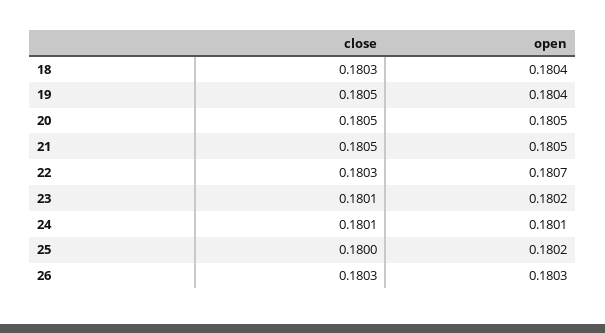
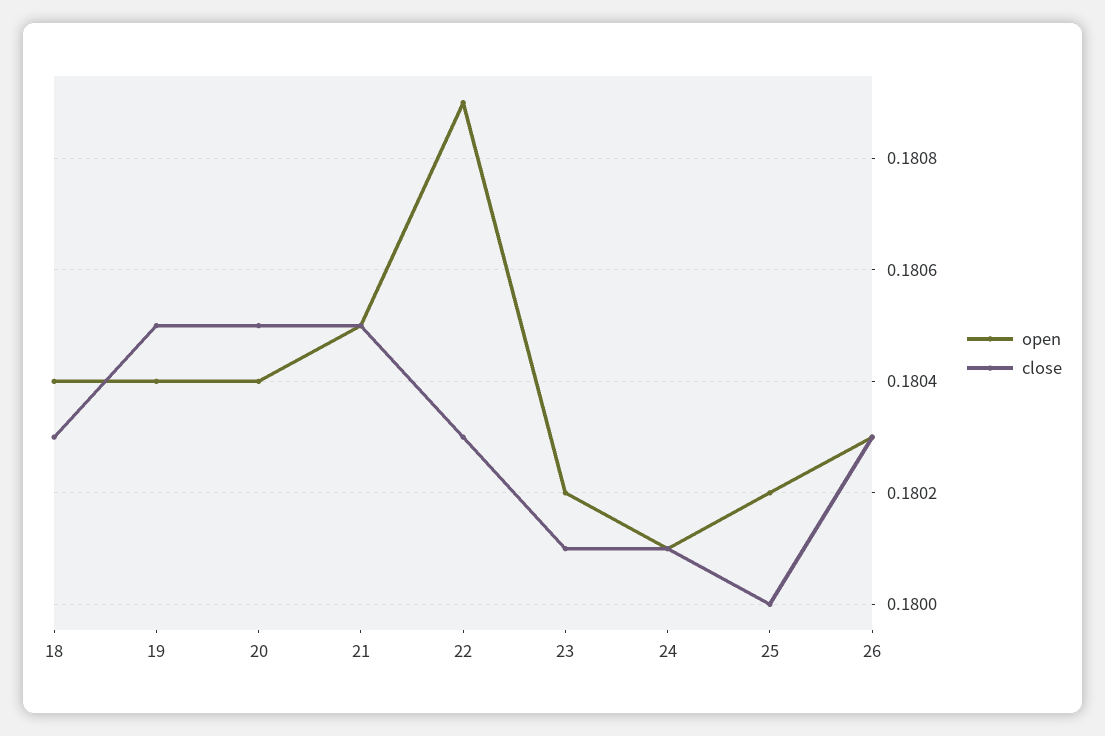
  {
    "close": {
      "18": 0.1803,
      "19": 0.1805,
      "20": 0.1805,
      "21": 0.1805,
      "22": 0.1803,
      "23": 0.1801,
      "24": 0.1801,
      "25": 0.18,
      "26": 0.1803
    },
    "open": {
      "18": 0.1804,
      "19": 0.1804,
-     "20": 0.1805,
+     "20": 0.1804,
      "21": 0.1805,
-     "22": 0.1807,
+     "22": 0.1809,
      "23": 0.1802,
      "24": 0.1801,
      "25": 0.1802,
      "26": 0.1803
    }
  }

